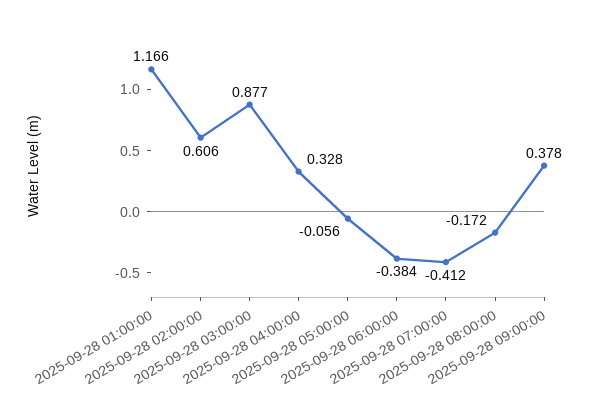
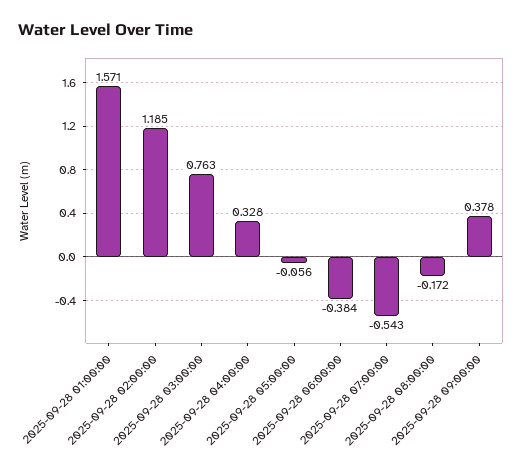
  {
-   "2025-09-28 01:00:00": 1.166,
+   "2025-09-28 01:00:00": 1.571,
-   "2025-09-28 02:00:00": 0.606,
+   "2025-09-28 02:00:00": 1.185,
-   "2025-09-28 03:00:00": 0.877,
+   "2025-09-28 03:00:00": 0.763,
    "2025-09-28 04:00:00": 0.328,
    "2025-09-28 05:00:00": -0.056,
    "2025-09-28 06:00:00": -0.384,
-   "2025-09-28 07:00:00": -0.412,
+   "2025-09-28 07:00:00": -0.543,
    "2025-09-28 08:00:00": -0.172,
    "2025-09-28 09:00:00": 0.378
  }

